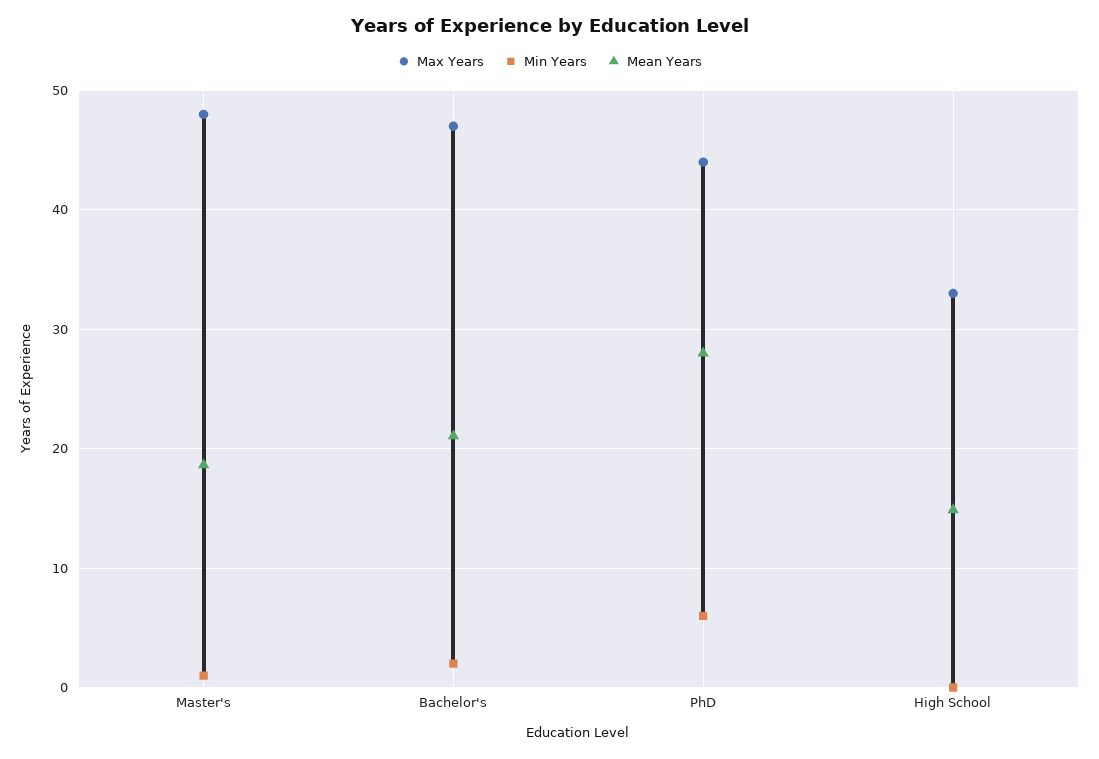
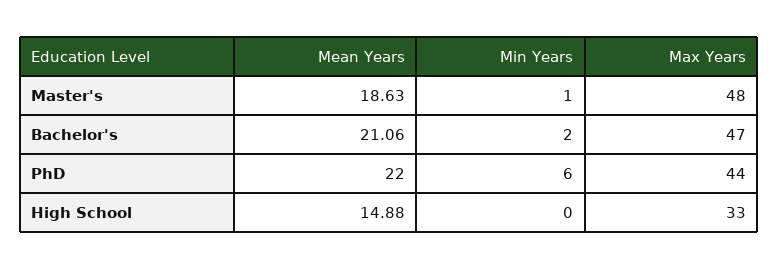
  {
    "Max Years": {
      "Master's": 48,
      "Bachelor's": 47,
      "PhD": 44,
      "High School": 33
    },
    "Min Years": {
      "Master's": 1,
      "Bachelor's": 2,
      "PhD": 6,
      "High School": 0
    },
    "Mean Years": {
      "Master's": 18.63,
      "Bachelor's": 21.06,
-     "PhD": 28,
+     "PhD": 22,
      "High School": 14.88
    }
  }

